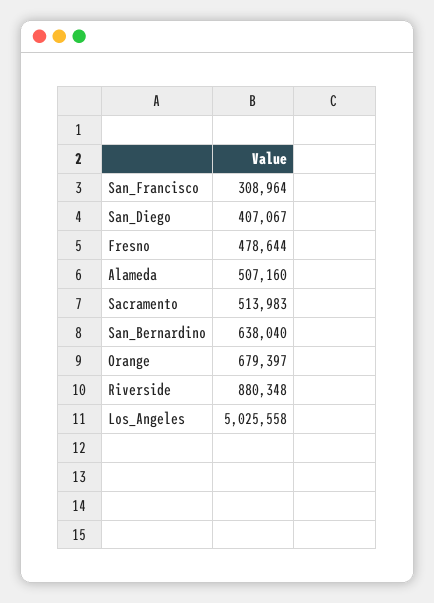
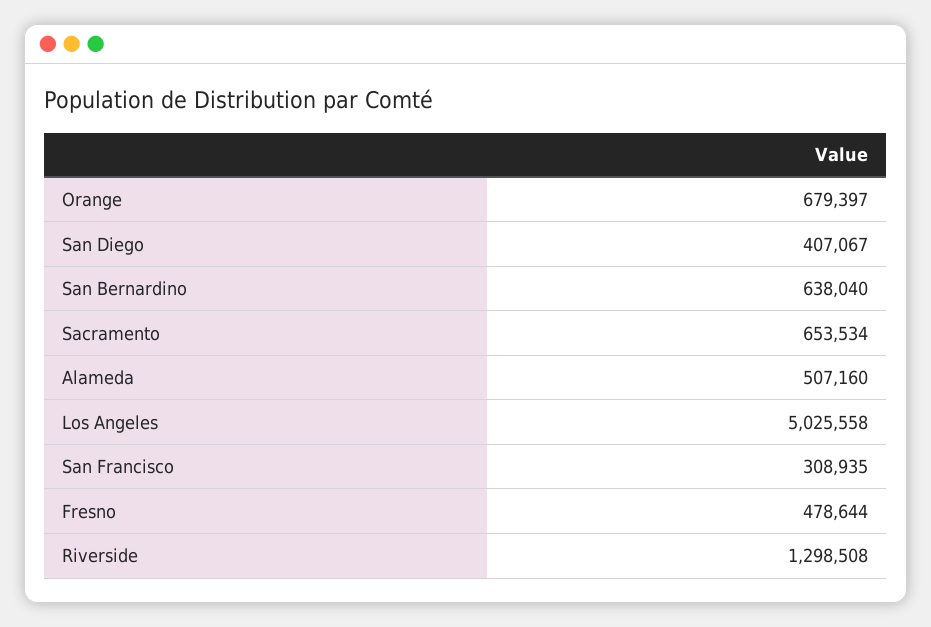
  {
-   "San_Francisco": 308964,
+   "San_Francisco": 308935,
    "San_Diego": 407067,
    "Fresno": 478644,
    "Alameda": 507160,
-   "Sacramento": 513983,
+   "Sacramento": 653534,
    "San_Bernardino": 638040,
    "Orange": 679397,
-   "Riverside": 880348,
+   "Riverside": 1298508,
    "Los_Angeles": 5025558
  }

